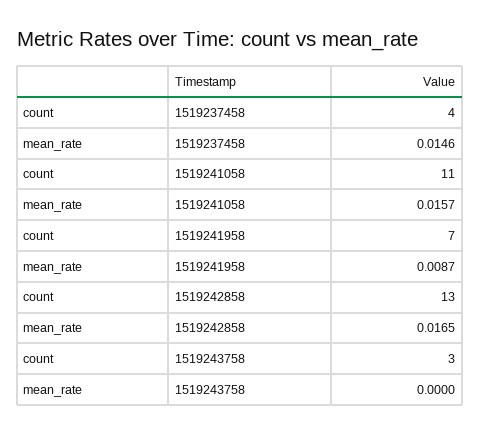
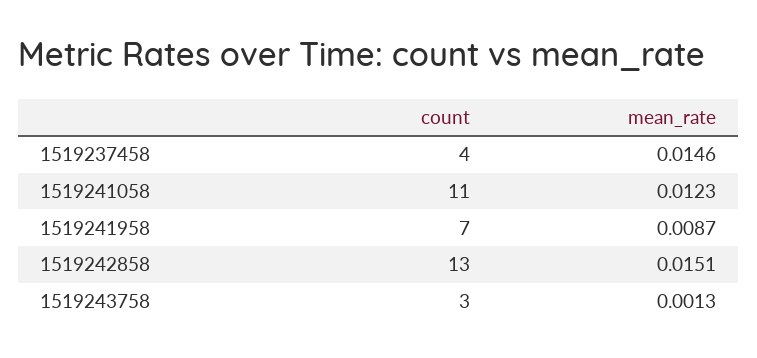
  {
    "count": {
      "1519237458": 4,
      "1519241058": 11,
      "1519241958": 7,
      "1519242858": 13,
      "1519243758": 3
    },
    "mean_rate": {
      "1519237458": 0.0146,
-     "1519241058": 0.0157,
+     "1519241058": 0.0123,
      "1519241958": 0.0087,
-     "1519242858": 0.0165,
+     "1519242858": 0.0151,
-     "1519243758": 0
+     "1519243758": 0.0013
    }
  }

